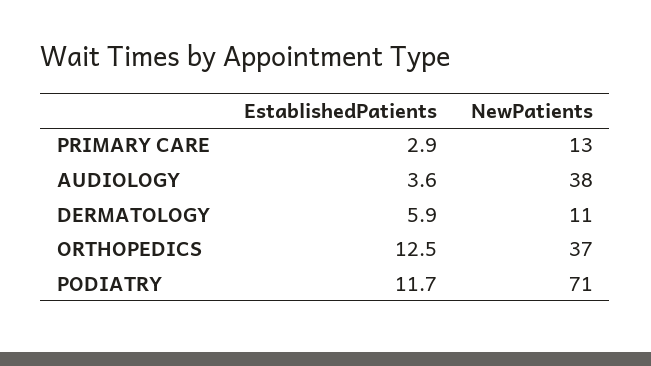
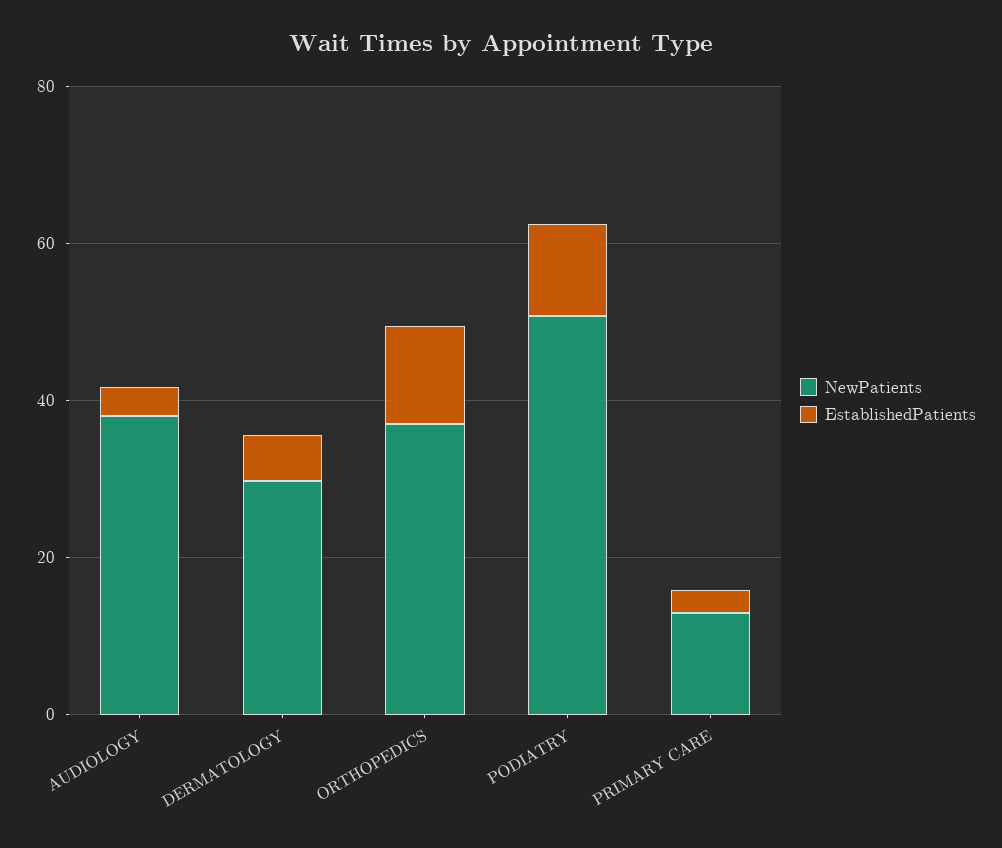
  {
    "EstablishedPatients": {
      "PRIMARY CARE": 2.9,
      "AUDIOLOGY": 3.6,
      "DERMATOLOGY": 5.9,
      "ORTHOPEDICS": 12.5,
      "PODIATRY": 11.7
    },
    "NewPatients": {
      "PRIMARY CARE": 13,
      "AUDIOLOGY": 38,
-     "DERMATOLOGY": 11,
+     "DERMATOLOGY": 30,
      "ORTHOPEDICS": 37,
-     "PODIATRY": 71
+     "PODIATRY": 50
    }
  }

